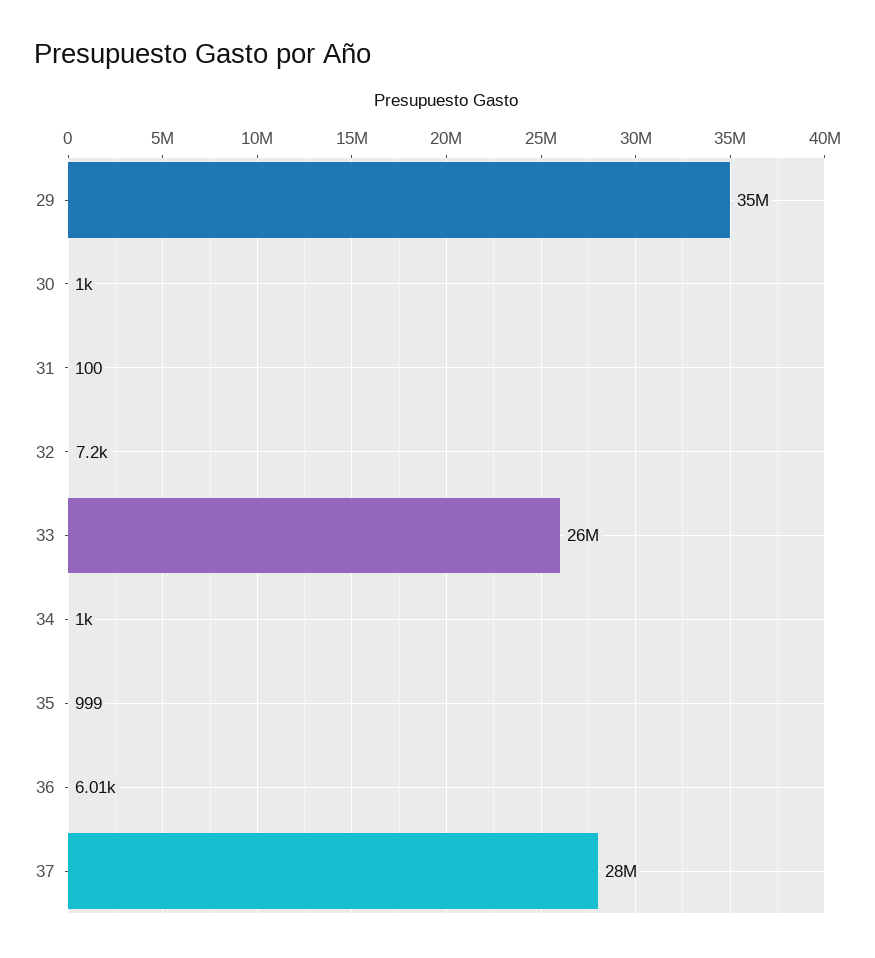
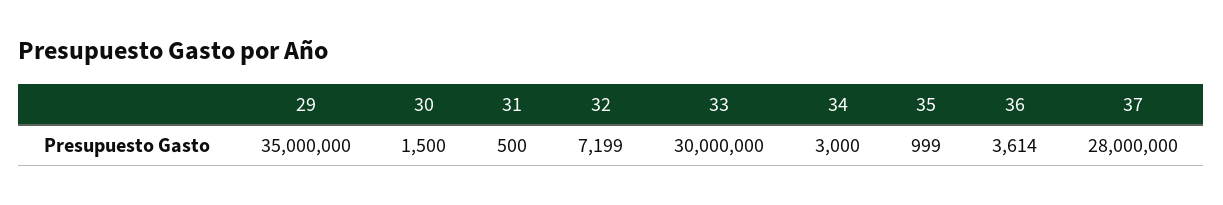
  {
    "29": 35000000,
-   "30": 1000,
+   "30": 1500,
-   "31": 100,
+   "31": 500,
    "32": 7199,
-   "33": 26000000,
+   "33": 30000000,
-   "34": 1000,
+   "34": 3000,
    "35": 999,
-   "36": 6010,
+   "36": 3614,
    "37": 28000000
  }

